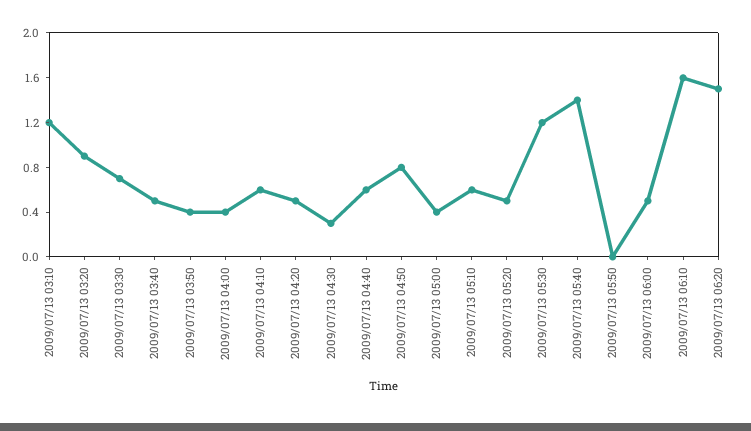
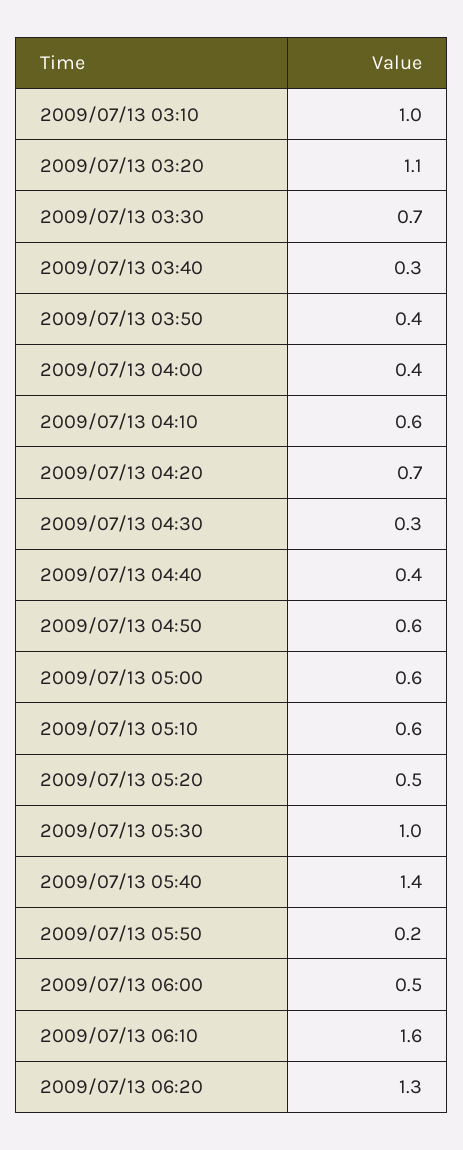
  {
-   "2009/07/13 03:10": 1.2,
+   "2009/07/13 03:10": 1,
-   "2009/07/13 03:20": 0.9,
+   "2009/07/13 03:20": 1.1,
    "2009/07/13 03:30": 0.7,
-   "2009/07/13 03:40": 0.5,
+   "2009/07/13 03:40": 0.3,
    "2009/07/13 03:50": 0.4,
    "2009/07/13 04:00": 0.4,
    "2009/07/13 04:10": 0.6,
-   "2009/07/13 04:20": 0.5,
+   "2009/07/13 04:20": 0.7,
    "2009/07/13 04:30": 0.3,
-   "2009/07/13 04:40": 0.6,
+   "2009/07/13 04:40": 0.4,
-   "2009/07/13 04:50": 0.8,
+   "2009/07/13 04:50": 0.6,
-   "2009/07/13 05:00": 0.4,
+   "2009/07/13 05:00": 0.6,
    "2009/07/13 05:10": 0.6,
    "2009/07/13 05:20": 0.5,
-   "2009/07/13 05:30": 1.2,
+   "2009/07/13 05:30": 1,
    "2009/07/13 05:40": 1.4,
-   "2009/07/13 05:50": 0,
+   "2009/07/13 05:50": 0.2,
    "2009/07/13 06:00": 0.5,
    "2009/07/13 06:10": 1.6,
-   "2009/07/13 06:20": 1.5
+   "2009/07/13 06:20": 1.3
  }

